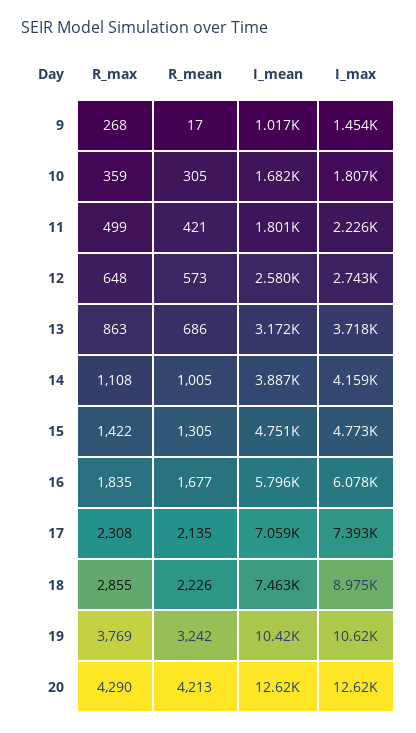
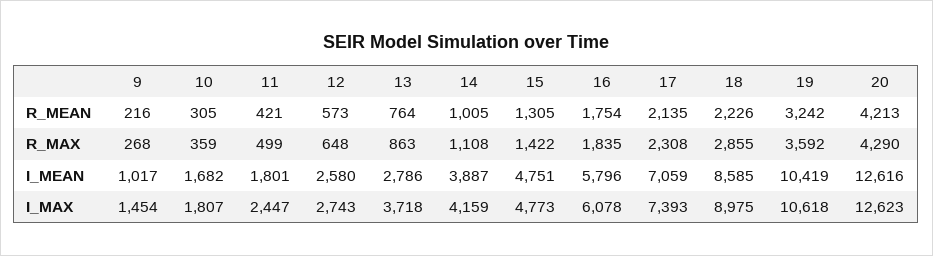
  {
    "R_max": {
      "9": 268,
      "10": 359,
      "11": 499,
      "12": 648,
      "13": 863,
      "14": 1108,
      "15": 1422,
      "16": 1835,
      "17": 2308,
      "18": 2855,
-     "19": 3769,
+     "19": 3592,
      "20": 4290
    },
    "R_mean": {
-     "9": 17,
+     "9": 216,
      "10": 305,
      "11": 421,
      "12": 573,
-     "13": 686,
+     "13": 764,
      "14": 1005,
      "15": 1305,
-     "16": 1677,
+     "16": 1754,
      "17": 2135,
      "18": 2226,
      "19": 3242,
      "20": 4213
    },
    "I_mean": {
      "9": 1017,
      "10": 1682,
      "11": 1801,
      "12": 2580,
-     "13": 3172,
+     "13": 2786,
      "14": 3887,
      "15": 4751,
      "16": 5796,
      "17": 7059,
-     "18": 7463,
+     "18": 8585,
      "19": 10419,
      "20": 12616
    },
    "I_max": {
      "9": 1454,
      "10": 1807,
-     "11": 2226,
+     "11": 2447,
      "12": 2743,
      "13": 3718,
      "14": 4159,
      "15": 4773,
      "16": 6078,
      "17": 7393,
      "18": 8975,
      "19": 10618,
      "20": 12623
    }
  }

